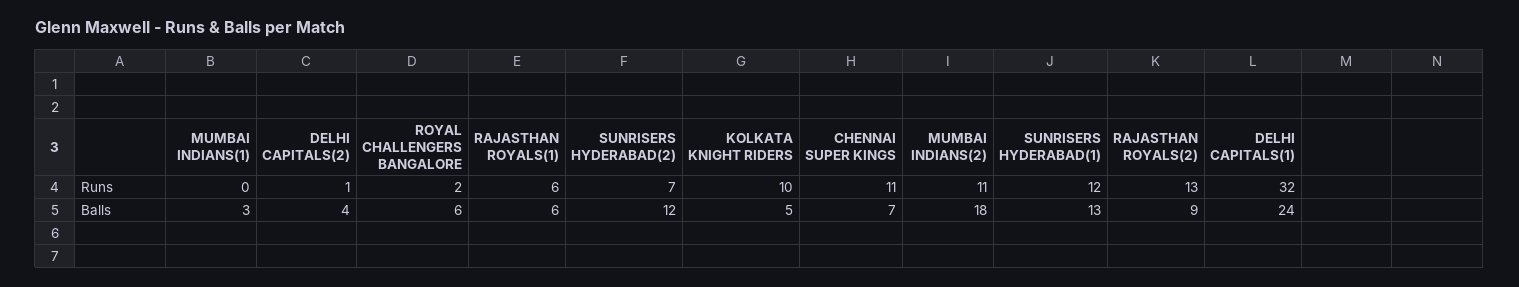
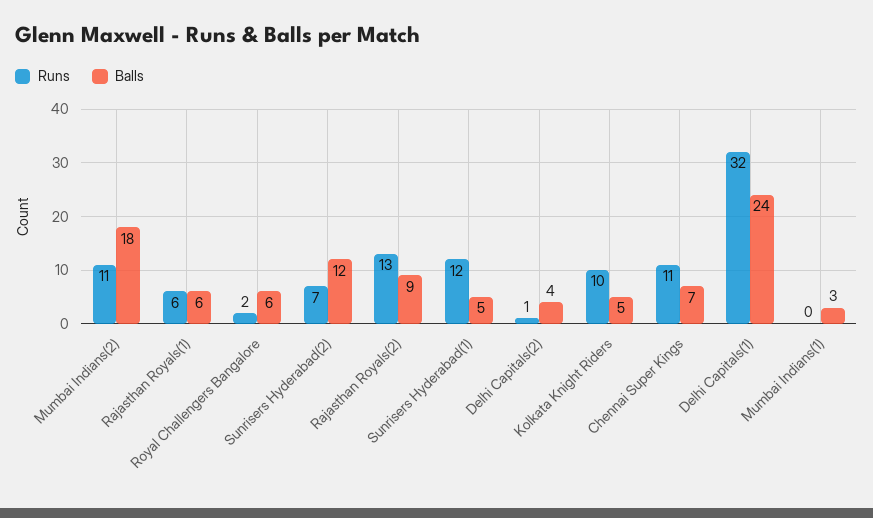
  {
    "Runs": {
      "MUMBAI INDIANS(1)": 0,
      "DELHI CAPITALS(2)": 1,
      "ROYAL CHALLENGERS BANGALORE": 2,
      "RAJASTHAN ROYALS(1)": 6,
      "SUNRISERS HYDERABAD(2)": 7,
      "KOLKATA KNIGHT RIDERS": 10,
      "CHENNAI SUPER KINGS": 11,
      "MUMBAI INDIANS(2)": 11,
      "SUNRISERS HYDERABAD(1)": 12,
      "RAJASTHAN ROYALS(2)": 13,
      "DELHI CAPITALS(1)": 32
    },
    "Balls": {
      "MUMBAI INDIANS(1)": 3,
      "DELHI CAPITALS(2)": 4,
      "ROYAL CHALLENGERS BANGALORE": 6,
      "RAJASTHAN ROYALS(1)": 6,
      "SUNRISERS HYDERABAD(2)": 12,
      "KOLKATA KNIGHT RIDERS": 5,
      "CHENNAI SUPER KINGS": 7,
      "MUMBAI INDIANS(2)": 18,
-     "SUNRISERS HYDERABAD(1)": 13,
+     "SUNRISERS HYDERABAD(1)": 5,
      "RAJASTHAN ROYALS(2)": 9,
      "DELHI CAPITALS(1)": 24
    }
  }

